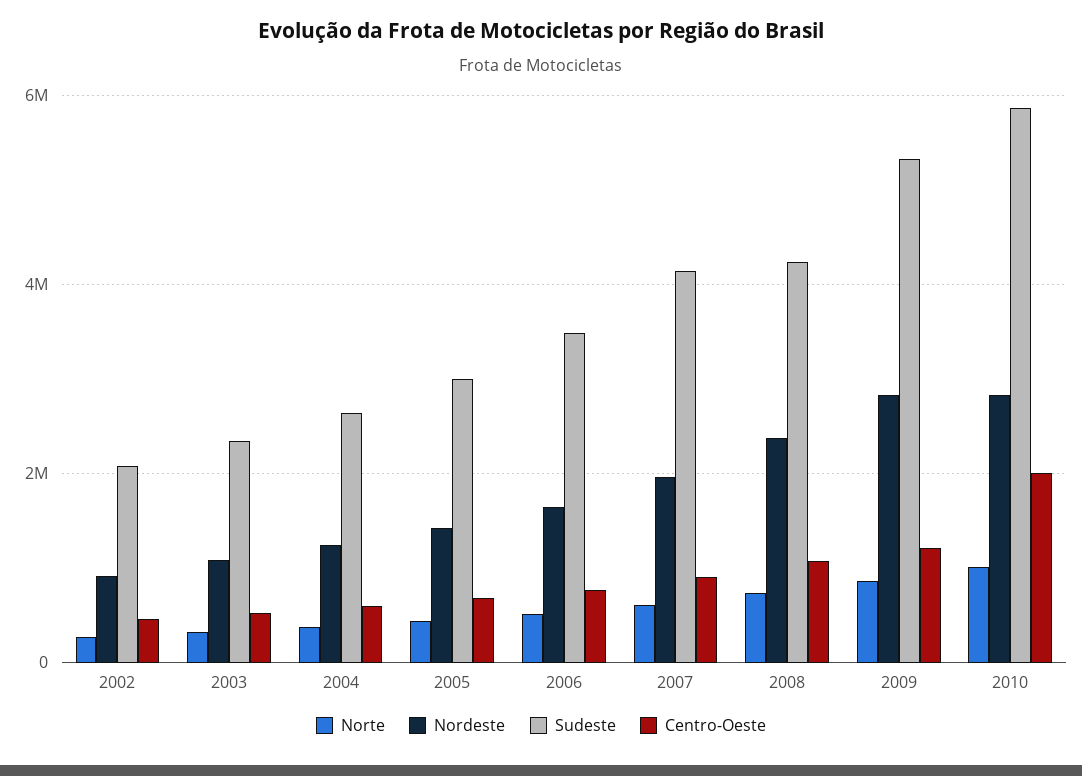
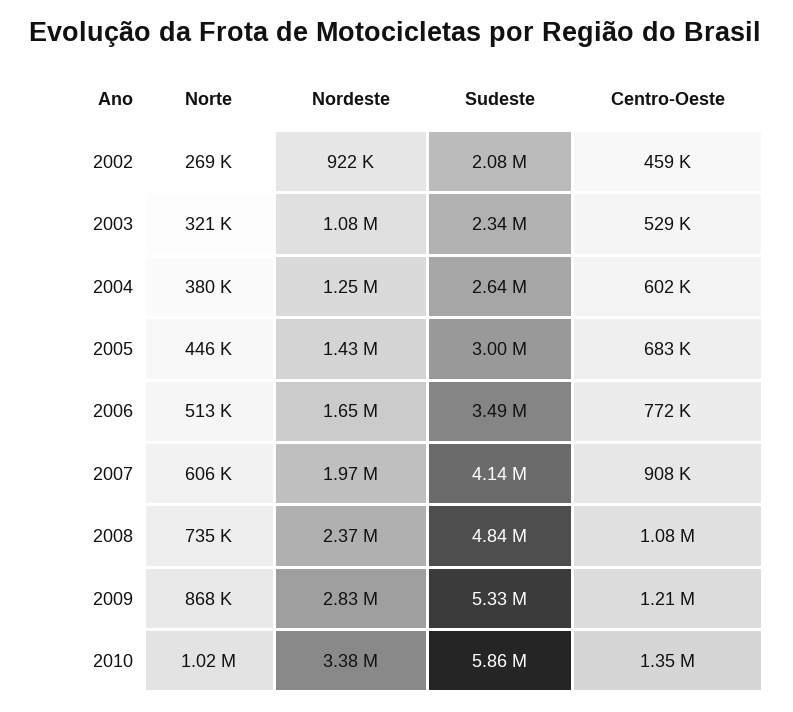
  {
    "Norte": {
      "2002": 269000,
      "2003": 321000,
      "2004": 380000,
      "2005": 446000,
      "2006": 513000,
      "2007": 606000,
      "2008": 735000,
      "2009": 868000,
      "2010": 1020000
    },
    "Nordeste": {
      "2002": 922000,
      "2003": 1080000,
      "2004": 1250000,
      "2005": 1430000,
      "2006": 1650000,
      "2007": 1970000,
      "2008": 2370000,
      "2009": 2830000,
-     "2010": 2800000
+     "2010": 3380000
    },
    "Sudeste": {
      "2002": 2080000,
      "2003": 2340000,
      "2004": 2640000,
      "2005": 3000000,
      "2006": 3490000,
      "2007": 4140000,
-     "2008": 4200000,
+     "2008": 4840000,
      "2009": 5330000,
      "2010": 5860000
    },
    "Centro-Oeste": {
      "2002": 459000,
      "2003": 529000,
      "2004": 602000,
      "2005": 683000,
      "2006": 772000,
      "2007": 908000,
      "2008": 1080000,
      "2009": 1210000,
-     "2010": 2000000
+     "2010": 1350000
    }
  }

